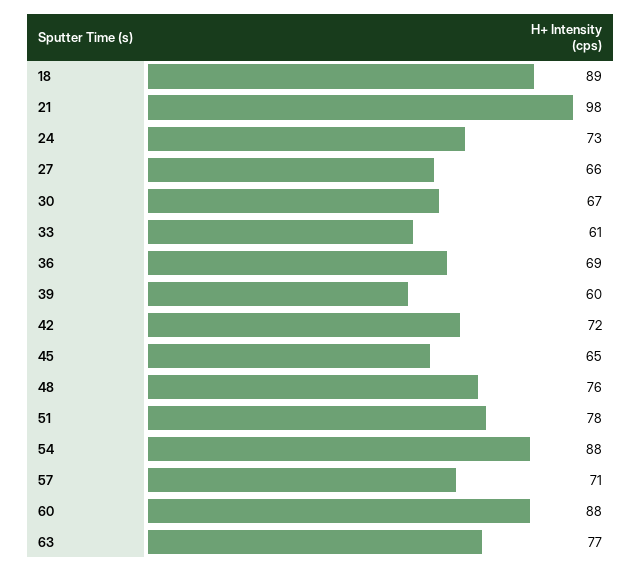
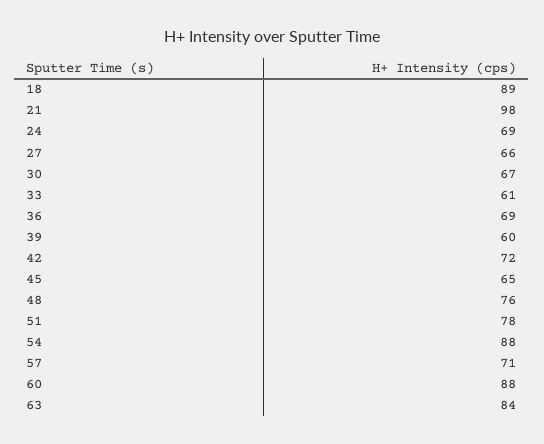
  {
    "18": 89,
    "21": 98,
-   "24": 73,
+   "24": 69,
    "27": 66,
    "30": 67,
    "33": 61,
    "36": 69,
    "39": 60,
    "42": 72,
    "45": 65,
    "48": 76,
    "51": 78,
    "54": 88,
    "57": 71,
    "60": 88,
-   "63": 77
+   "63": 84
  }

